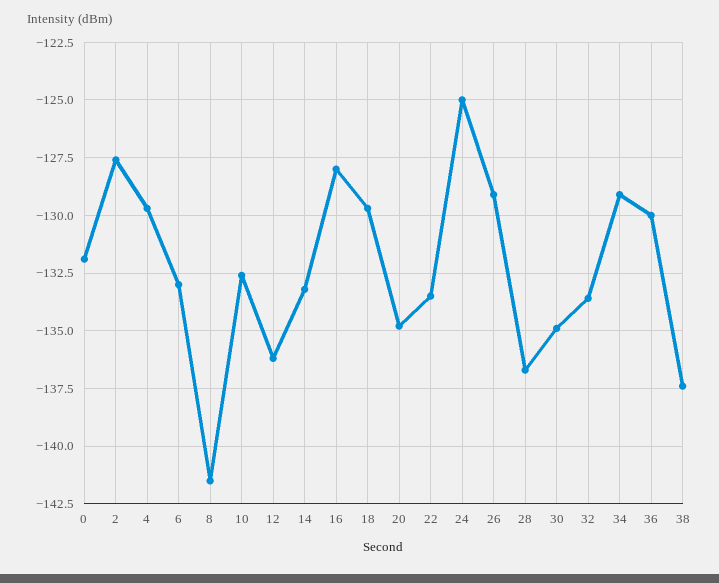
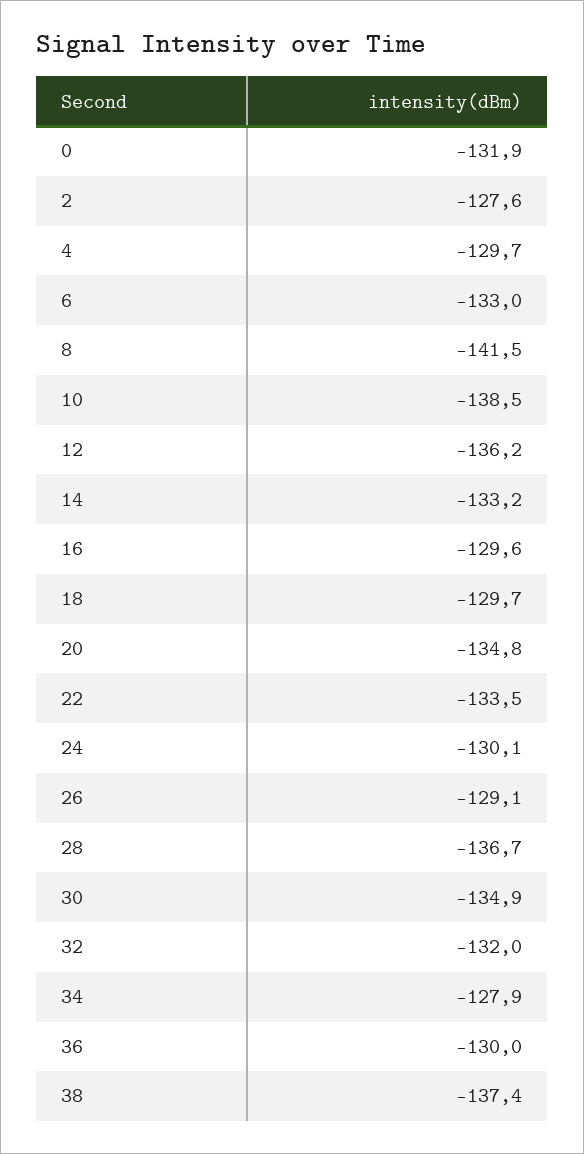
  {
    "0": -131.9,
    "2": -127.6,
    "4": -129.7,
    "6": -133,
    "8": -141.5,
-   "10": -132.5,
+   "10": -138.5,
    "12": -136.2,
    "14": -133.2,
-   "16": -128,
+   "16": -129.6,
    "18": -129.7,
    "20": -134.8,
    "22": -133.5,
-   "24": -125,
+   "24": -130.1,
    "26": -129.1,
    "28": -136.7,
    "30": -134.9,
-   "32": -133.5,
+   "32": -132,
-   "34": -129,
+   "34": -127.9,
    "36": -130,
    "38": -137.4
  }

